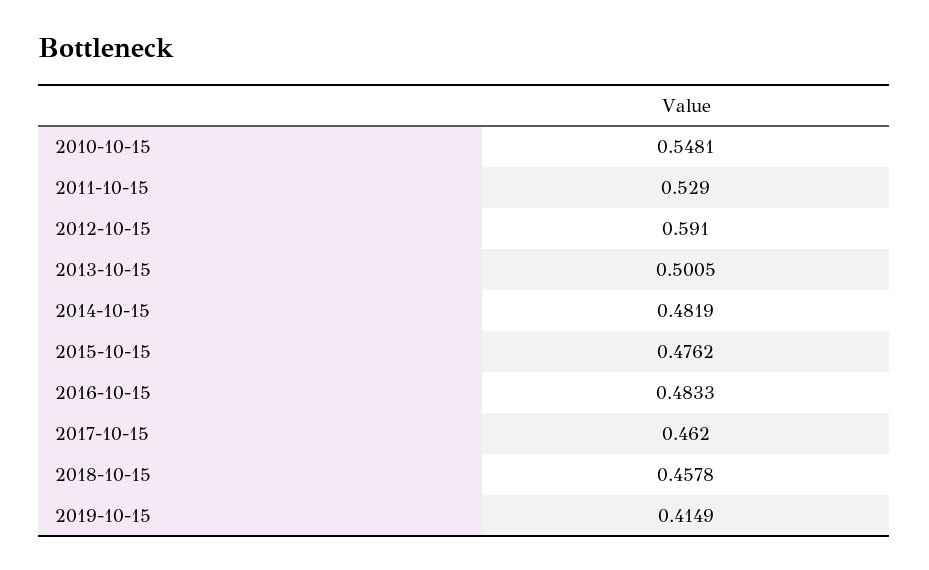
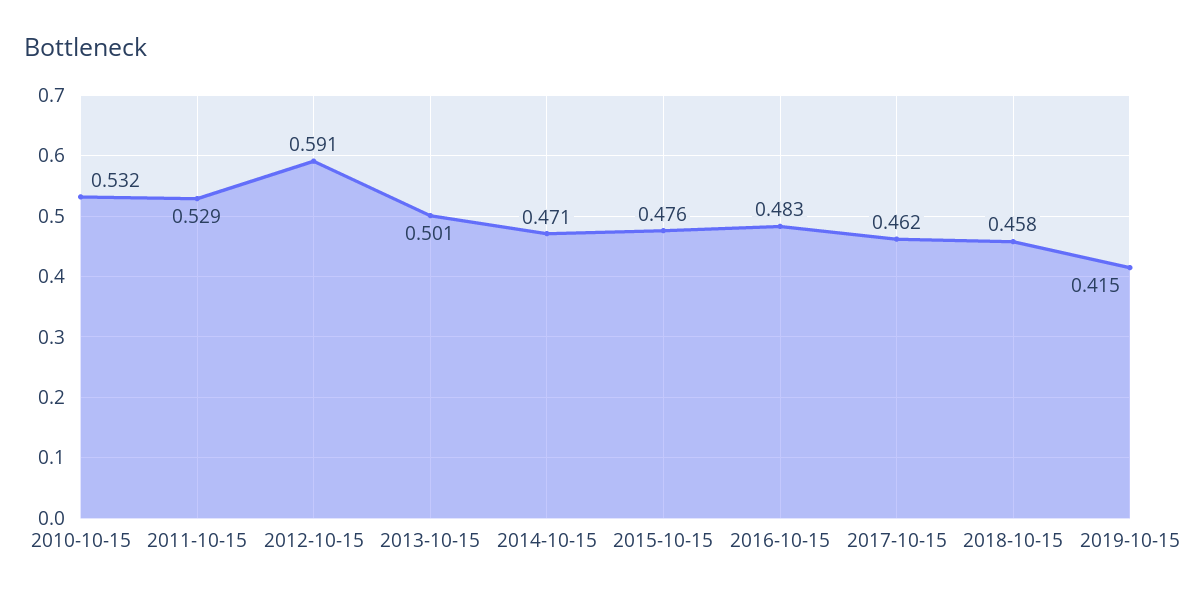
  {
-   "2010-10-15": 0.5481,
+   "2010-10-15": 0.532,
    "2011-10-15": 0.529,
    "2012-10-15": 0.591,
    "2013-10-15": 0.5005,
-   "2014-10-15": 0.4819,
+   "2014-10-15": 0.471,
    "2015-10-15": 0.4762,
    "2016-10-15": 0.4833,
    "2017-10-15": 0.462,
    "2018-10-15": 0.4578,
    "2019-10-15": 0.4149
  }

